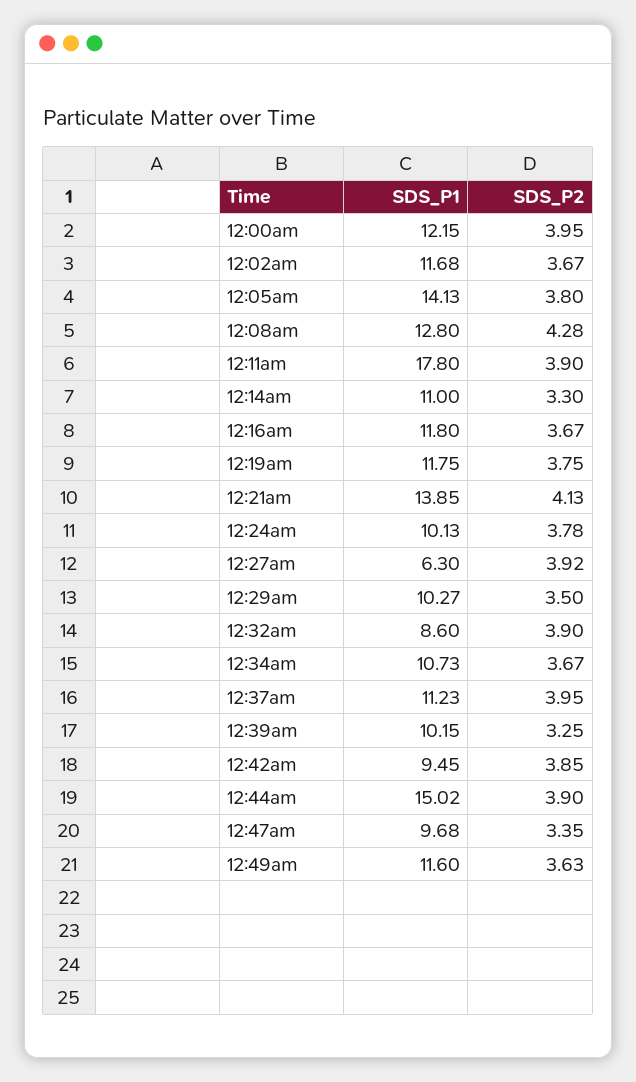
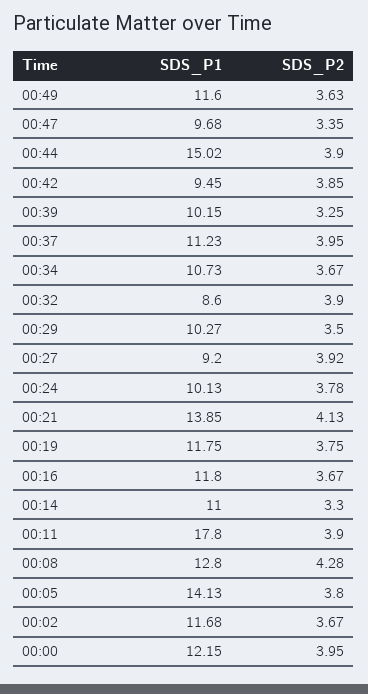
  {
    "SDS_P1": {
      "12:00am": 12.15,
      "12:02am": 11.68,
      "12:05am": 14.13,
      "12:08am": 12.8,
      "12:11am": 17.8,
      "12:14am": 11,
      "12:16am": 11.8,
      "12:19am": 11.75,
      "12:21am": 13.85,
      "12:24am": 10.13,
-     "12:27am": 6.3,
+     "12:27am": 9.2,
      "12:29am": 10.27,
      "12:32am": 8.6,
      "12:34am": 10.73,
      "12:37am": 11.23,
      "12:39am": 10.15,
      "12:42am": 9.45,
      "12:44am": 15.02,
      "12:47am": 9.68,
      "12:49am": 11.6
    },
    "SDS_P2": {
      "12:00am": 3.95,
      "12:02am": 3.67,
      "12:05am": 3.8,
      "12:08am": 4.28,
      "12:11am": 3.9,
      "12:14am": 3.3,
      "12:16am": 3.67,
      "12:19am": 3.75,
      "12:21am": 4.13,
      "12:24am": 3.78,
      "12:27am": 3.92,
      "12:29am": 3.5,
      "12:32am": 3.9,
      "12:34am": 3.67,
      "12:37am": 3.95,
      "12:39am": 3.25,
      "12:42am": 3.85,
      "12:44am": 3.9,
      "12:47am": 3.35,
      "12:49am": 3.63
    }
  }

